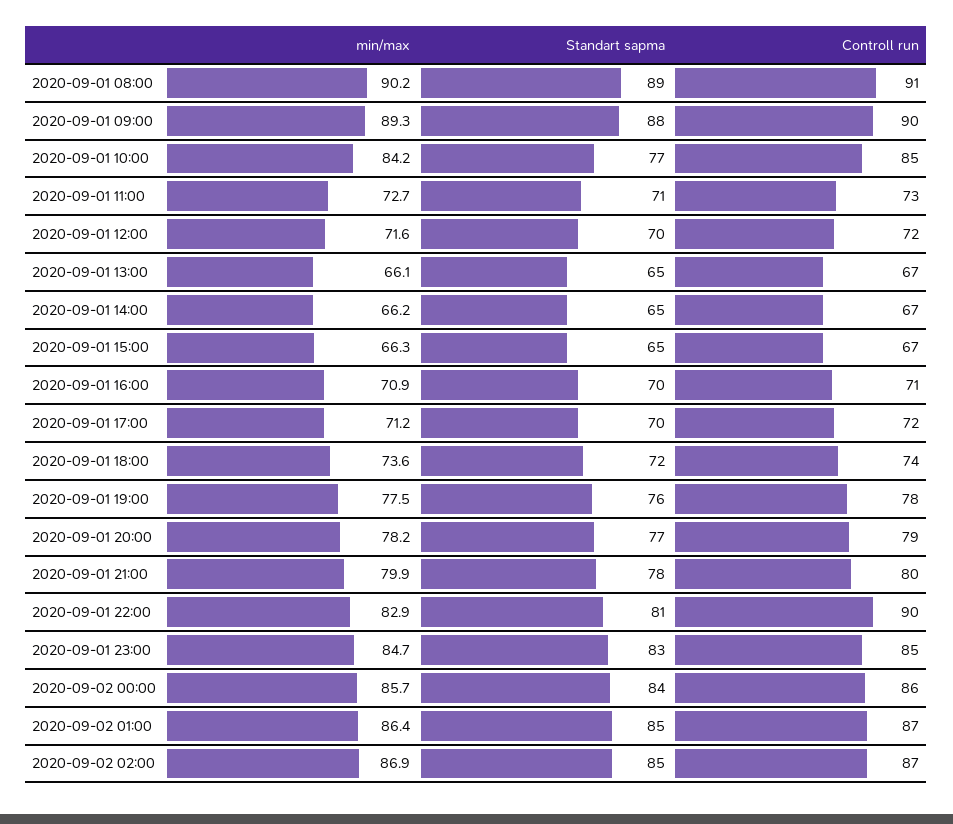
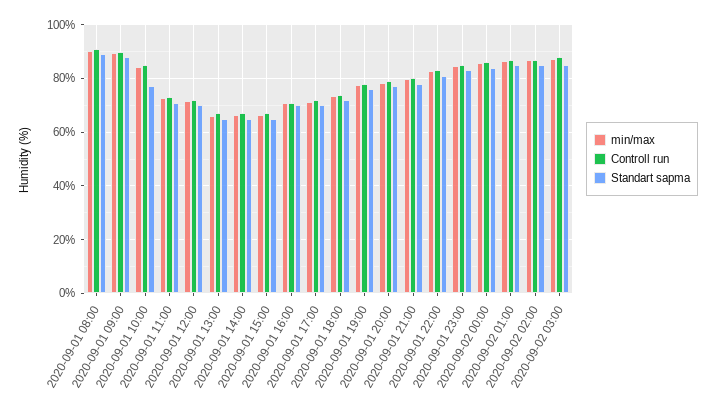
  {
    "min/max": {
      "2020-09-01 08:00": 90.2,
      "2020-09-01 09:00": 89.3,
      "2020-09-01 10:00": 84.2,
      "2020-09-01 11:00": 72.7,
      "2020-09-01 12:00": 71.6,
      "2020-09-01 13:00": 66.1,
      "2020-09-01 14:00": 66.2,
      "2020-09-01 15:00": 66.3,
      "2020-09-01 16:00": 70.9,
      "2020-09-01 17:00": 71.2,
      "2020-09-01 18:00": 73.6,
      "2020-09-01 19:00": 77.5,
      "2020-09-01 20:00": 78.2,
      "2020-09-01 21:00": 79.9,
      "2020-09-01 22:00": 82.9,
      "2020-09-01 23:00": 84.7,
      "2020-09-02 00:00": 85.7,
      "2020-09-02 01:00": 86.4,
-     "2020-09-02 02:00": 86.9
+     "2020-09-02 02:00": 86.9,
+     "2020-09-02 03:00": 87.5
    },
    "Standart sapma": {
      "2020-09-01 08:00": 89,
      "2020-09-01 09:00": 88,
      "2020-09-01 10:00": 77,
      "2020-09-01 11:00": 71,
      "2020-09-01 12:00": 70,
      "2020-09-01 13:00": 65,
      "2020-09-01 14:00": 65,
      "2020-09-01 15:00": 65,
      "2020-09-01 16:00": 70,
      "2020-09-01 17:00": 70,
      "2020-09-01 18:00": 72,
      "2020-09-01 19:00": 76,
      "2020-09-01 20:00": 77,
      "2020-09-01 21:00": 78,
      "2020-09-01 22:00": 81,
      "2020-09-01 23:00": 83,
      "2020-09-02 00:00": 84,
      "2020-09-02 01:00": 85,
-     "2020-09-02 02:00": 85
+     "2020-09-02 02:00": 85,
+     "2020-09-02 03:00": 85
    },
    "Controll run": {
      "2020-09-01 08:00": 91,
      "2020-09-01 09:00": 90,
      "2020-09-01 10:00": 85,
      "2020-09-01 11:00": 73,
      "2020-09-01 12:00": 72,
      "2020-09-01 13:00": 67,
      "2020-09-01 14:00": 67,
      "2020-09-01 15:00": 67,
      "2020-09-01 16:00": 71,
      "2020-09-01 17:00": 72,
      "2020-09-01 18:00": 74,
      "2020-09-01 19:00": 78,
      "2020-09-01 20:00": 79,
      "2020-09-01 21:00": 80,
-     "2020-09-01 22:00": 90,
+     "2020-09-01 22:00": 82.5,
      "2020-09-01 23:00": 85,
      "2020-09-02 00:00": 86,
      "2020-09-02 01:00": 87,
-     "2020-09-02 02:00": 87
+     "2020-09-02 02:00": 87,
+     "2020-09-02 03:00": 87.5
    }
  }

